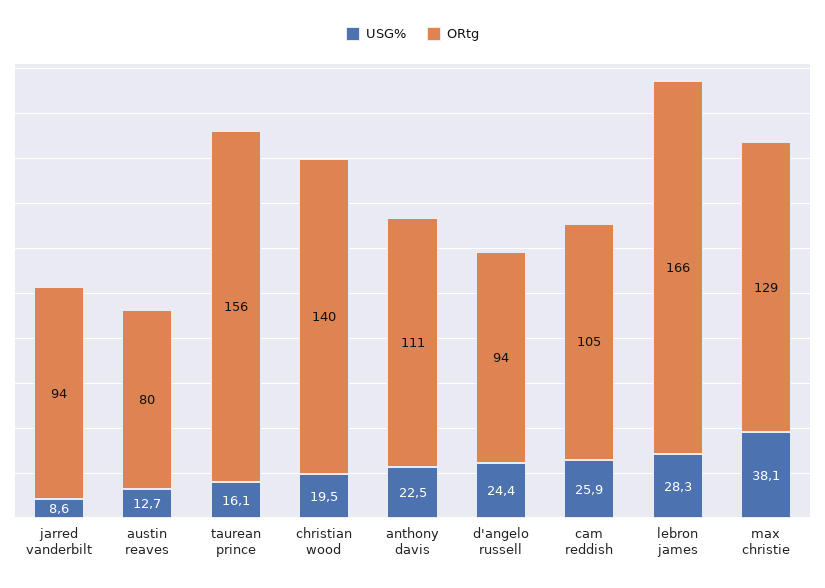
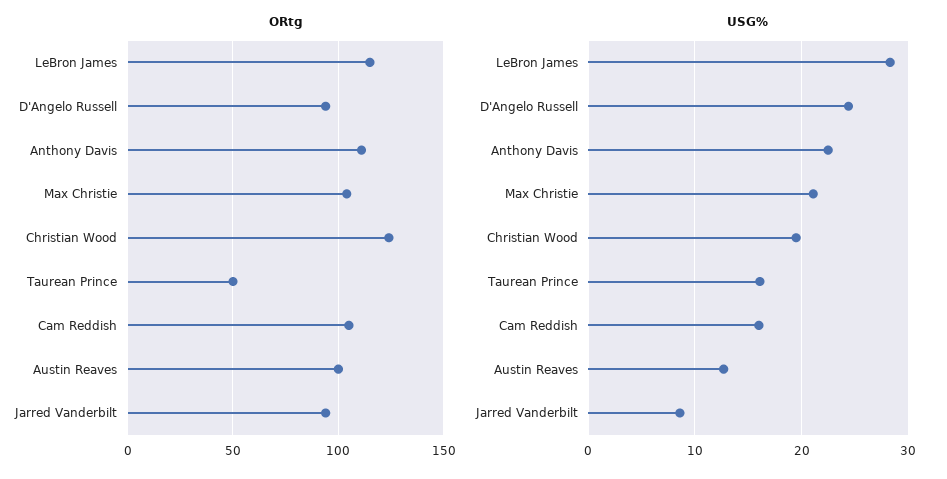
  {
    "USG%": {
      "jarred vanderbilt": 8.6,
      "austin reaves": 12.7,
      "taurean prince": 16.1,
      "christian wood": 19.5,
      "anthony davis": 22.5,
      "d'angelo russell": 24.4,
-     "cam reddish": 25.9,
+     "cam reddish": 16,
      "lebron james": 28.3,
-     "max christie": 38.1
+     "max christie": 21
    },
    "ORtg": {
      "jarred vanderbilt": 94,
-     "austin reaves": 80,
+     "austin reaves": 100,
-     "taurean prince": 156,
+     "taurean prince": 50,
-     "christian wood": 140,
+     "christian wood": 125,
      "anthony davis": 111,
      "d'angelo russell": 94,
      "cam reddish": 105,
-     "lebron james": 166,
+     "lebron james": 115,
-     "max christie": 129
+     "max christie": 105
    }
  }

